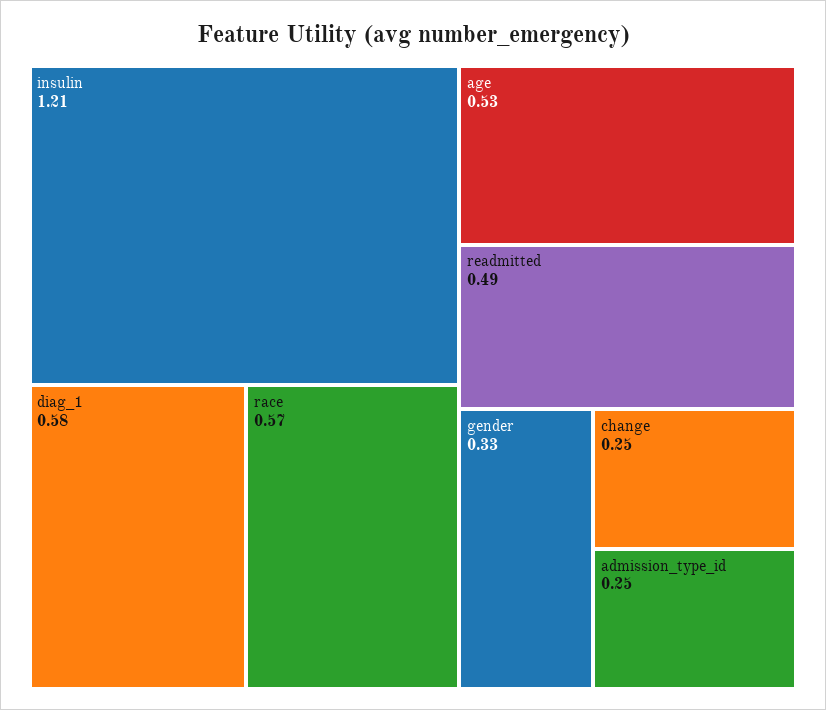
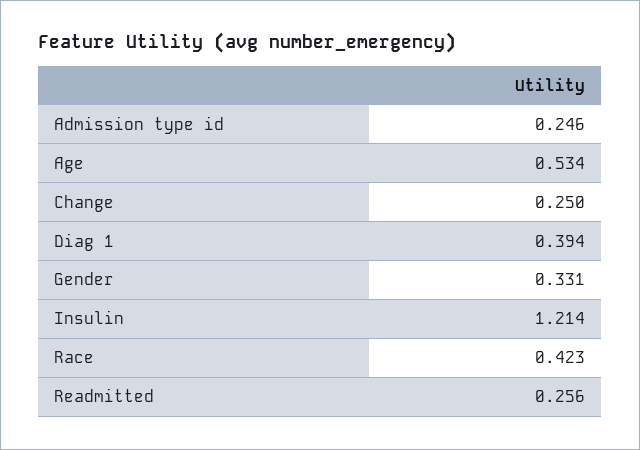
  {
    "insulin": 1.214,
-   "diag_1": 0.58,
+   "diag_1": 0.394,
-   "race": 0.57,
+   "race": 0.423,
    "age": 0.534,
-   "readmitted": 0.49,
+   "readmitted": 0.256,
    "gender": 0.331,
    "change": 0.25,
    "admission_type_id": 0.246
  }

